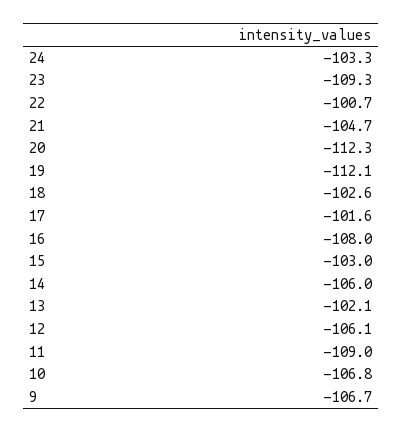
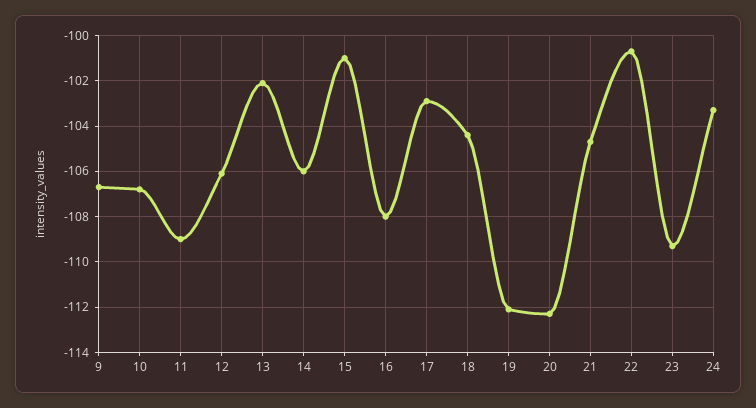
  {
    "24": -103.3,
    "23": -109.3,
    "22": -100.7,
    "21": -104.7,
    "20": -112.3,
    "19": -112.1,
-   "18": -102.6,
+   "18": -104.5,
-   "17": -101.6,
+   "17": -103,
    "16": -108,
-   "15": -103,
+   "15": -101,
    "14": -106,
    "13": -102.1,
    "12": -106.1,
    "11": -109,
    "10": -106.8,
    "9": -106.7
  }

